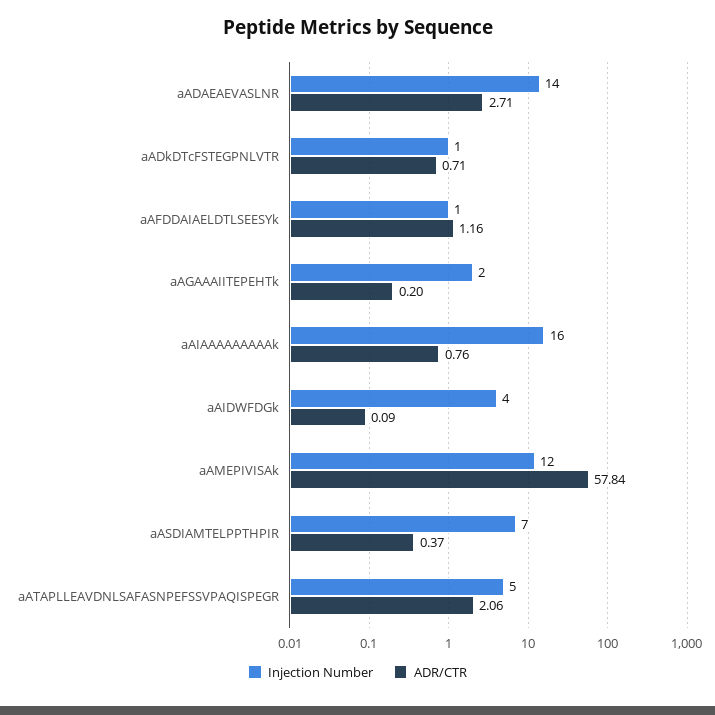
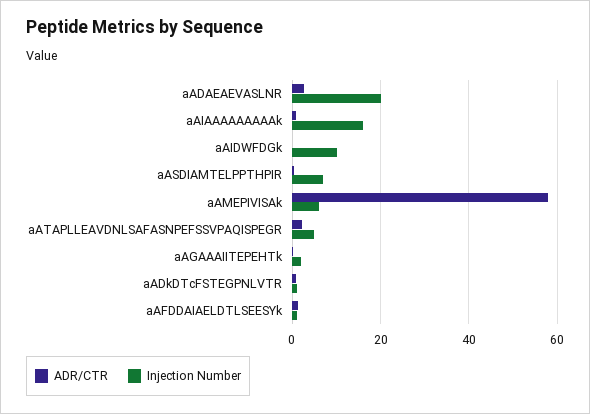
  {
    "Injection Number": {
-     "aADAEAEVASLNR": 14,
+     "aADAEAEVASLNR": 20,
      "aADkDTcFSTEGPNLVTR": 1,
      "aAFDDAIAELDTLSEESYk": 1,
      "aAGAAAIITEPEHTk": 2,
      "aAIAAAAAAAAAk": 16,
-     "aAIDWFDGk": 4,
+     "aAIDWFDGk": 10,
-     "aAMEPIVISAk": 12,
+     "aAMEPIVISAk": 6,
      "aASDIAMTELPPTHPIR": 7,
      "aATAPLLEAVDNLSAFASNPEFSSVPAQISPEGR": 5
    },
    "ADR/CTR": {
      "aADAEAEVASLNR": 2.71,
      "aADkDTcFSTEGPNLVTR": 0.71,
      "aAFDDAIAELDTLSEESYk": 1.16,
      "aAGAAAIITEPEHTk": 0.2,
      "aAIAAAAAAAAAk": 0.76,
      "aAIDWFDGk": 0.09,
      "aAMEPIVISAk": 57.84,
      "aASDIAMTELPPTHPIR": 0.37,
      "aATAPLLEAVDNLSAFASNPEFSSVPAQISPEGR": 2.06
    }
  }

